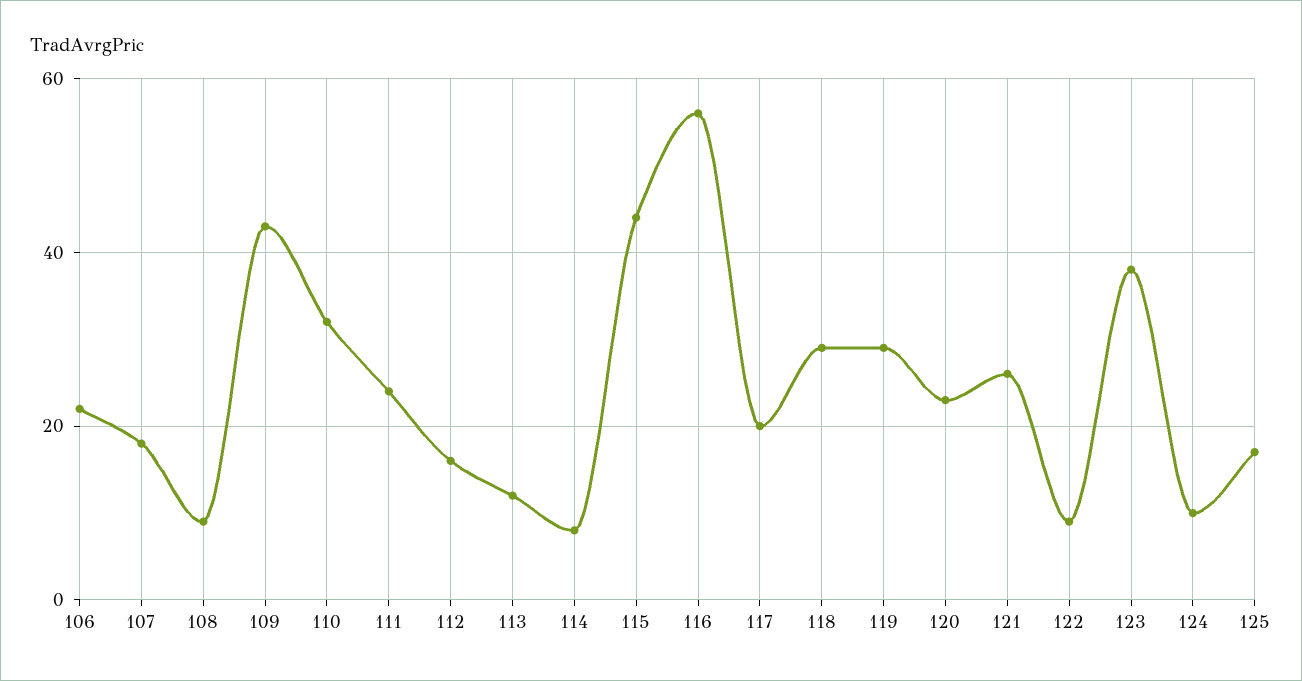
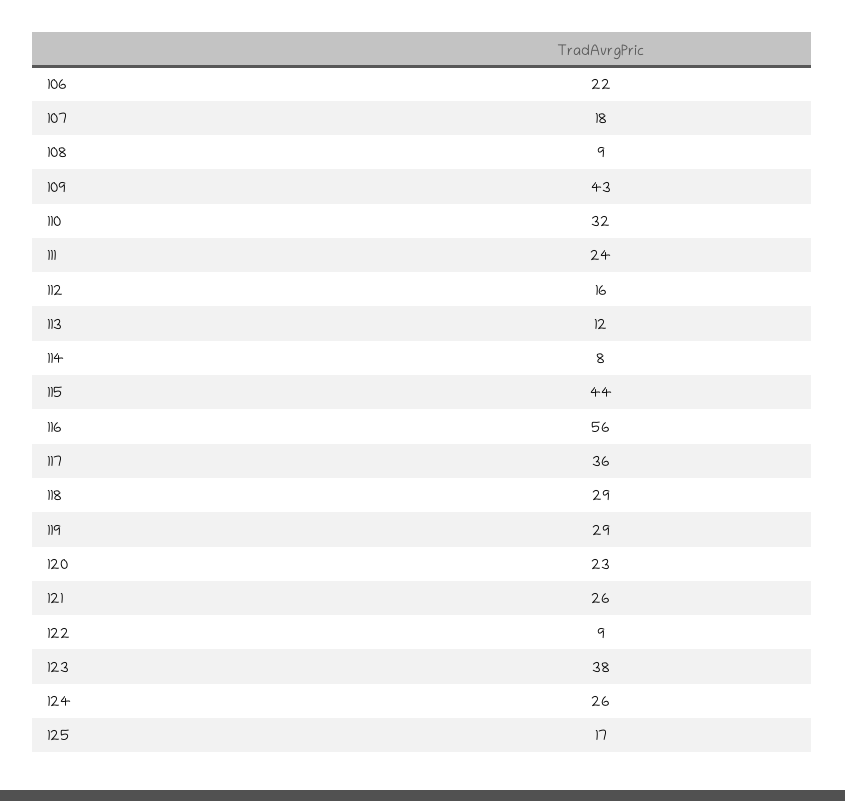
  {
    "106": 22,
    "107": 18,
    "108": 9,
    "109": 43,
    "110": 32,
    "111": 24,
    "112": 16,
    "113": 12,
    "114": 8,
    "115": 44,
    "116": 56,
-   "117": 20,
+   "117": 36,
    "118": 29,
    "119": 29,
    "120": 23,
    "121": 26,
    "122": 9,
    "123": 38,
-   "124": 10,
+   "124": 26,
    "125": 17
  }

